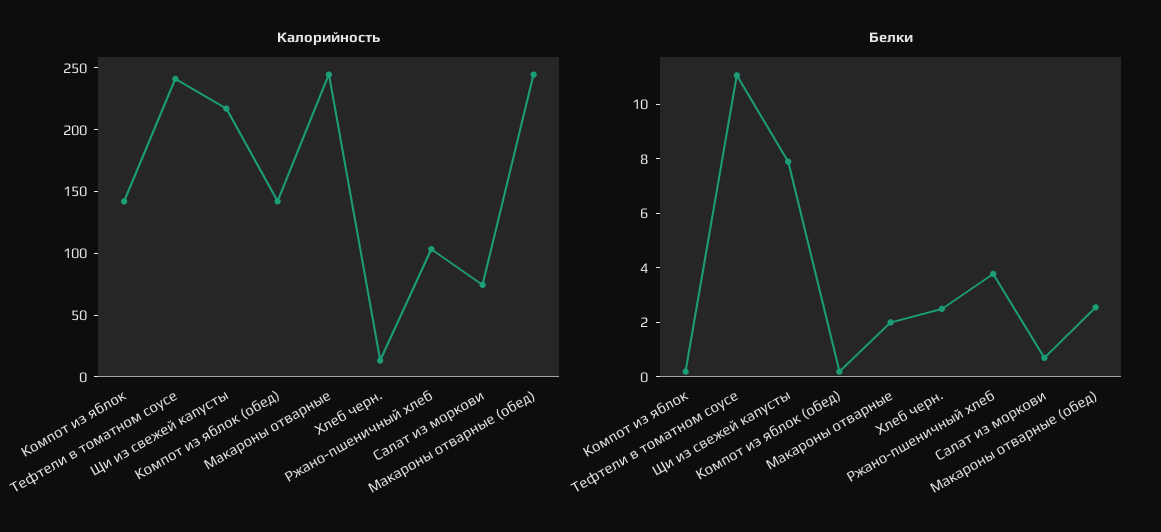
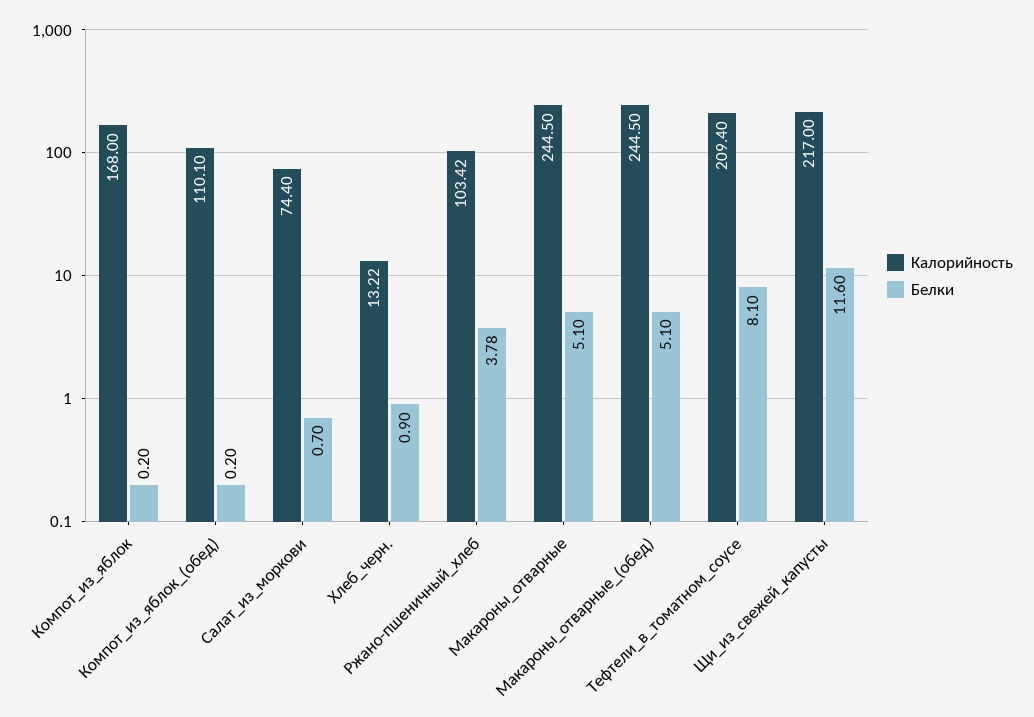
  {
    "Калорийность": {
-     "Компот из яблок": 140,
+     "Компот из яблок": 168,
-     "Тефтели в томатном соусе": 240,
+     "Тефтели в томатном соусе": 209.4,
      "Щи из свежей капусты": 217,
-     "Компот из яблок (обед)": 140,
+     "Компот из яблок (обед)": 110.1,
      "Макароны отварные": 244.5,
      "Хлеб черн.": 13.22,
      "Ржано-пшеничный хлеб": 103.42,
      "Салат из моркови": 74.4,
      "Макароны отварные (обед)": 244.5
    },
    "Белки": {
      "Компот из яблок": 0.2,
-     "Тефтели в томатном соусе": 11,
+     "Тефтели в томатном соусе": 8.1,
-     "Щи из свежей капусты": 8,
+     "Щи из свежей капусты": 11.6,
      "Компот из яблок (обед)": 0.2,
-     "Макароны отварные": 2,
+     "Макароны отварные": 5.1,
-     "Хлеб черн.": 2.5,
+     "Хлеб черн.": 0.9,
      "Ржано-пшеничный хлеб": 3.78,
      "Салат из моркови": 0.7,
-     "Макароны отварные (обед)": 2.5
+     "Макароны отварные (обед)": 5.1
    }
  }

